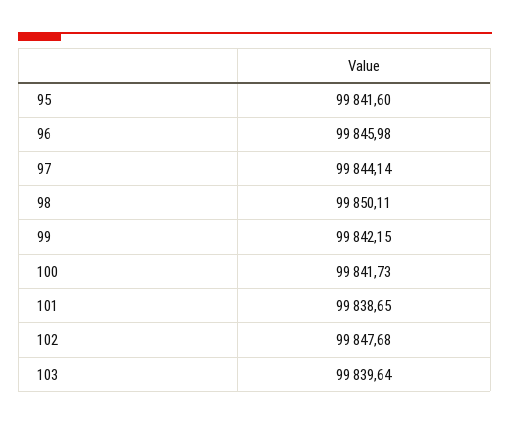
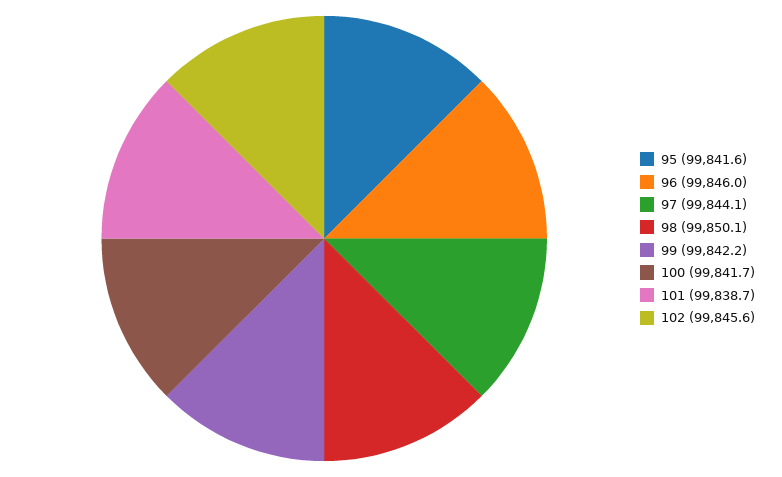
  {
    "95": 99841.6,
    "96": 99845.98,
    "97": 99844.14,
    "98": 99850.11,
    "99": 99842.15,
    "100": 99841.73,
    "101": 99838.65,
-   "102": 99847.68,
+   "102": 99845.6
-   "103": 99839.64
  }

